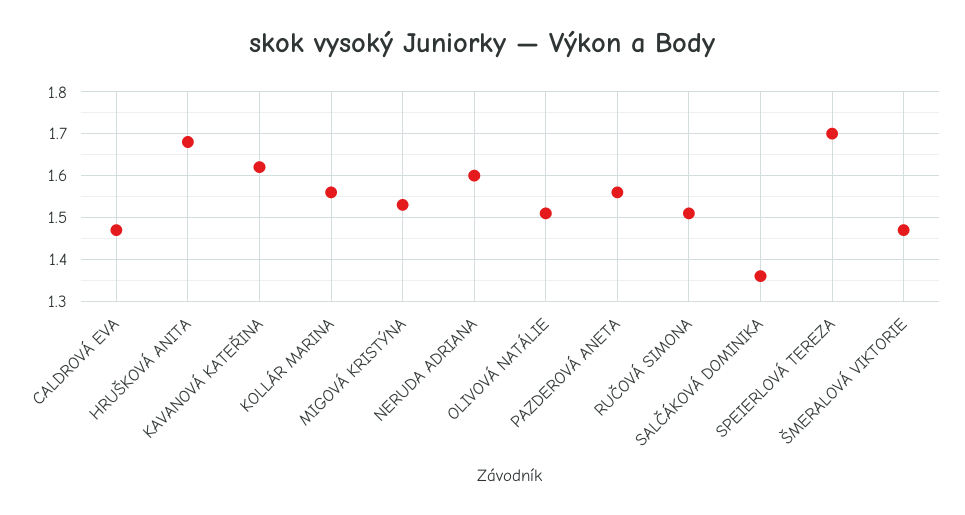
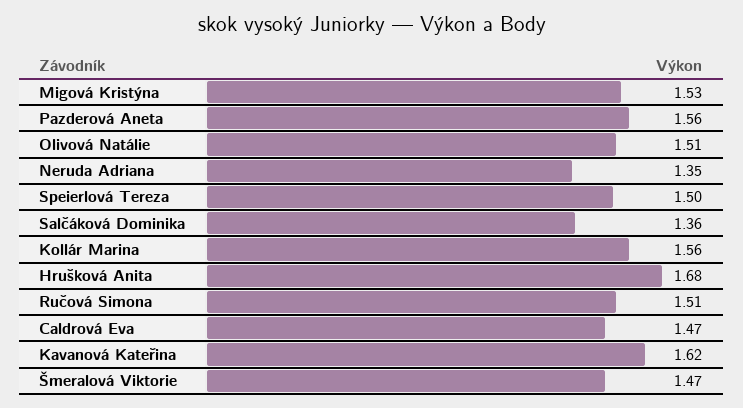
  {
    "CALDROVÁ EVA": 1.47,
    "HRUŠKOVÁ ANITA": 1.68,
    "KAVANOVÁ KATEŘINA": 1.62,
    "KOLLÁR MARINA": 1.56,
    "MIGOVÁ KRISTÝNA": 1.53,
-   "NERUDA ADRIANA": 1.6,
+   "NERUDA ADRIANA": 1.35,
    "OLIVOVÁ NATÁLIE": 1.51,
    "PAZDEROVÁ ANETA": 1.56,
    "RUČOVÁ SIMONA": 1.51,
    "SALČÁKOVÁ DOMINIKA": 1.36,
-   "SPEIERLOVÁ TEREZA": 1.7,
+   "SPEIERLOVÁ TEREZA": 1.5,
    "ŠMERALOVÁ VIKTORIE": 1.47
  }

